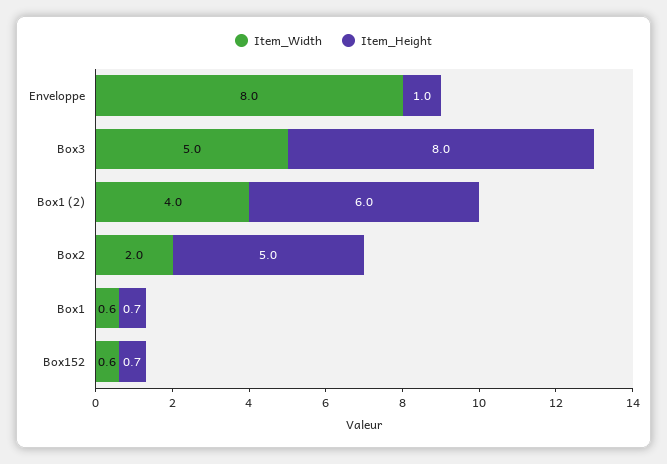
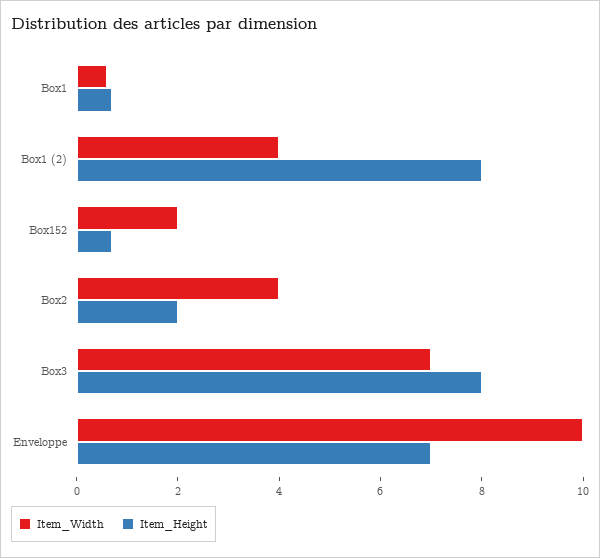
  {
    "Item_Width": {
-     "Enveloppe": 8,
+     "Enveloppe": 10,
-     "Box3": 5,
+     "Box3": 7,
      "Box1 (2)": 4,
-     "Box2": 2,
+     "Box2": 4,
      "Box1": 0.6,
-     "Box152": 0.6
+     "Box152": 2
    },
    "Item_Height": {
-     "Enveloppe": 1,
+     "Enveloppe": 7,
      "Box3": 8,
-     "Box1 (2)": 6,
+     "Box1 (2)": 8,
-     "Box2": 5,
+     "Box2": 2,
      "Box1": 0.7,
      "Box152": 0.7
    }
  }

